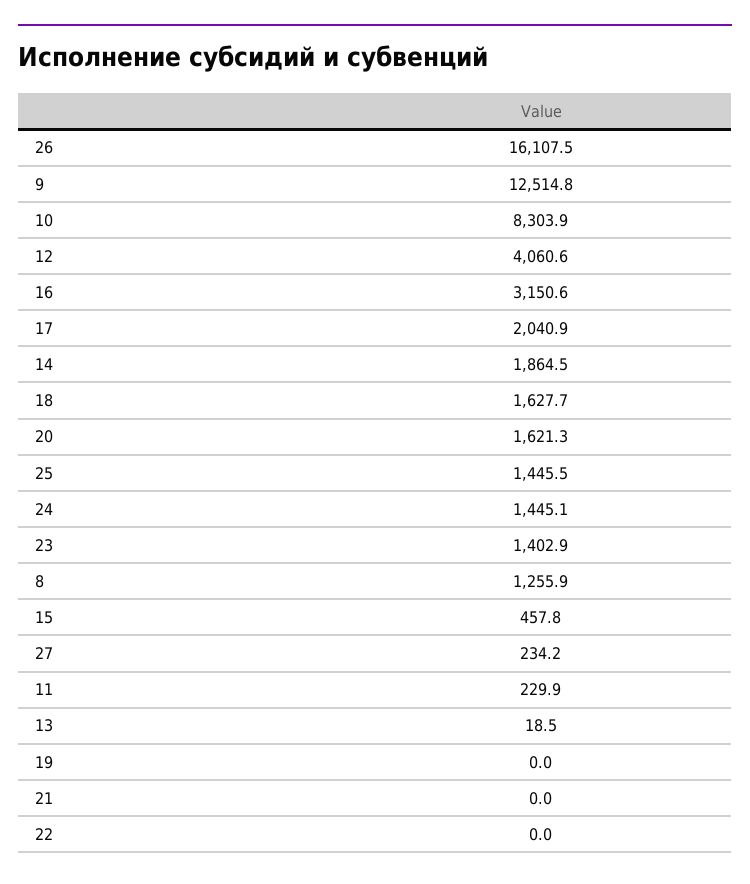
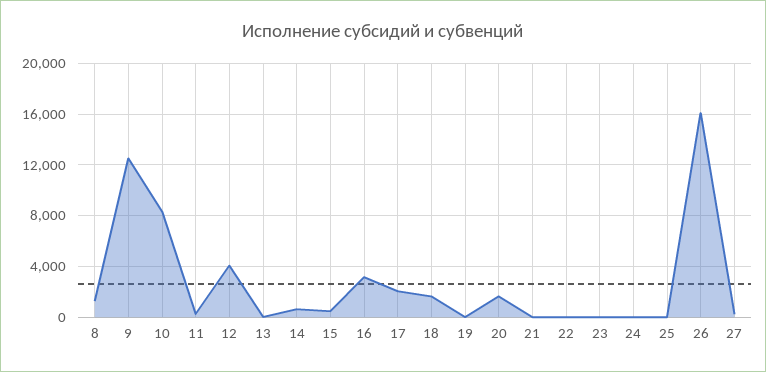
  {
    "26": 16107.5,
    "9": 12514.8,
    "10": 8303.9,
    "12": 4060.6,
    "16": 3150.6,
    "17": 2040.9,
-   "14": 1864.5,
+   "14": 500,
    "18": 1627.7,
    "20": 1621.3,
-   "25": 1445.5,
+   "25": 0,
-   "24": 1445.1,
+   "24": 0,
-   "23": 1402.9,
+   "23": 0,
    "8": 1255.9,
    "15": 457.8,
    "27": 234.2,
    "11": 229.9,
    "13": 18.5,
    "19": 0,
    "21": 0,
    "22": 0
  }

